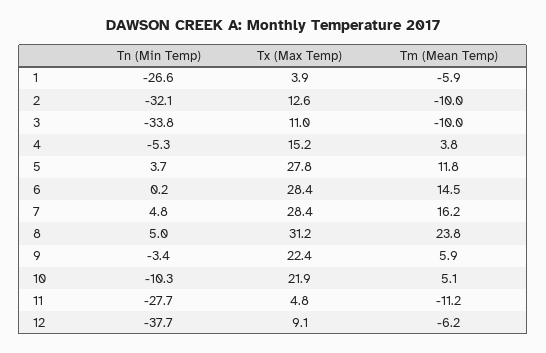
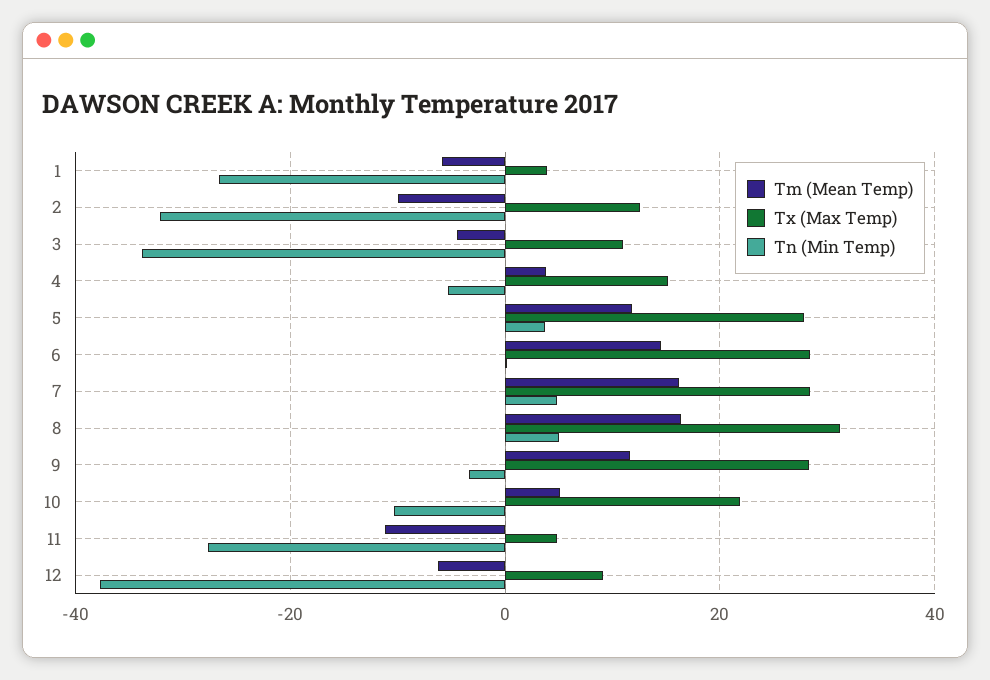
  {
    "Tn (Min Temp)": {
      "1": -26.6,
      "2": -32.1,
      "3": -33.8,
      "4": -5.3,
      "5": 3.7,
      "6": 0.2,
      "7": 4.8,
      "8": 5,
      "9": -3.4,
      "10": -10.3,
      "11": -27.7,
      "12": -37.7
    },
    "Tx (Max Temp)": {
      "1": 3.9,
      "2": 12.6,
      "3": 11,
      "4": 15.2,
      "5": 27.8,
      "6": 28.4,
      "7": 28.4,
      "8": 31.2,
-     "9": 22.4,
+     "9": 28,
      "10": 21.9,
      "11": 4.8,
      "12": 9.1
    },
    "Tm (Mean Temp)": {
      "1": -5.9,
      "2": -10,
-     "3": -10,
+     "3": -4,
      "4": 3.8,
      "5": 11.8,
      "6": 14.5,
      "7": 16.2,
-     "8": 23.8,
+     "8": 16,
-     "9": 5.9,
+     "9": 12,
      "10": 5.1,
      "11": -11.2,
      "12": -6.2
    }
  }

